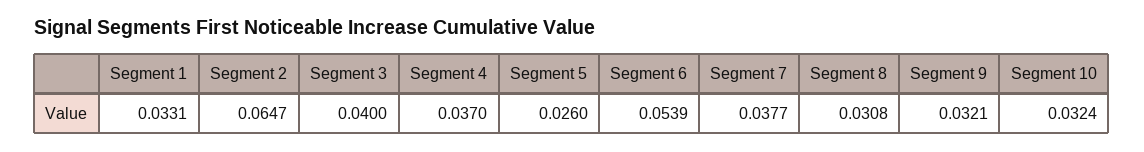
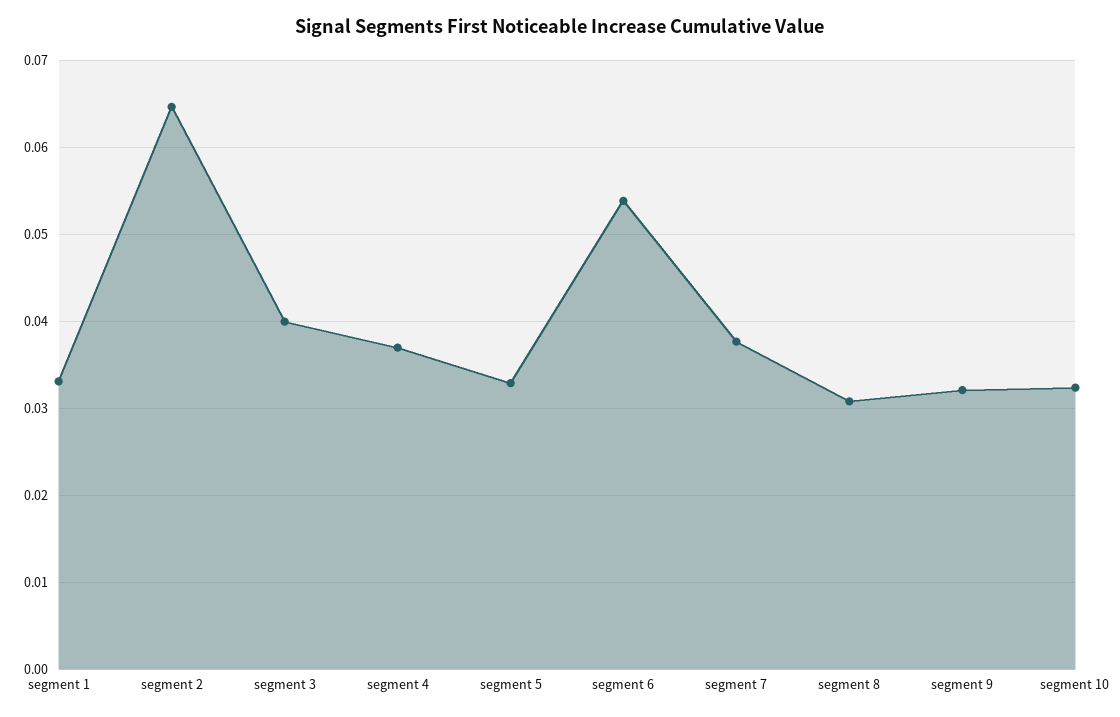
  {
    "Segment 1": 0.0331,
    "Segment 2": 0.0647,
    "Segment 3": 0.04,
    "Segment 4": 0.037,
-   "Segment 5": 0.026,
+   "Segment 5": 0.033,
    "Segment 6": 0.0539,
    "Segment 7": 0.0377,
    "Segment 8": 0.0308,
    "Segment 9": 0.0321,
    "Segment 10": 0.0324
  }

